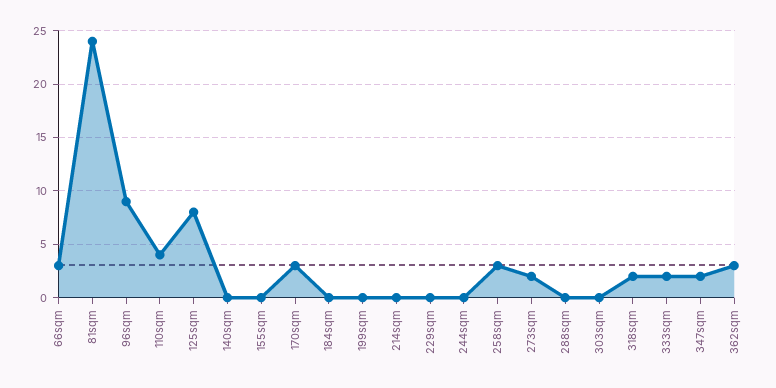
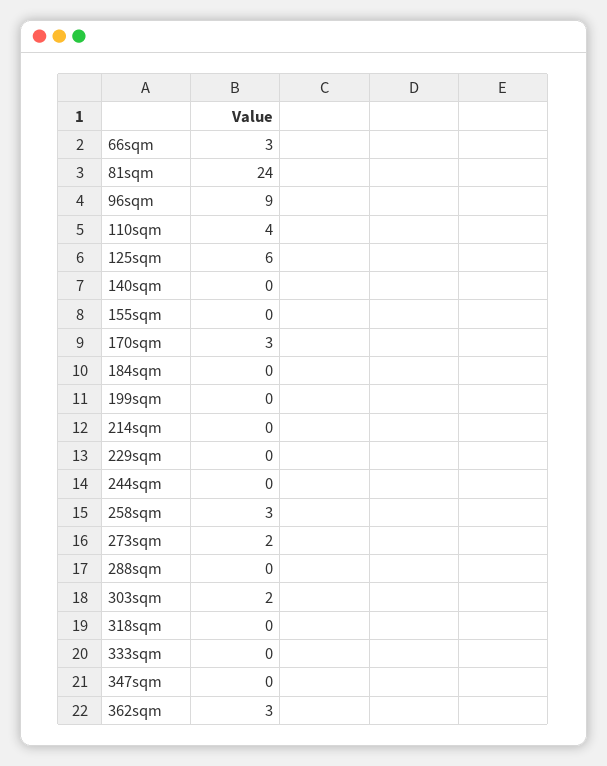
  {
    "66sqm": 3,
    "81sqm": 24,
    "96sqm": 9,
    "110sqm": 4,
-   "125sqm": 8,
+   "125sqm": 6,
    "140sqm": 0,
    "155sqm": 0,
    "170sqm": 3,
    "184sqm": 0,
    "199sqm": 0,
    "214sqm": 0,
    "229sqm": 0,
    "244sqm": 0,
    "258sqm": 3,
    "273sqm": 2,
    "288sqm": 0,
-   "303sqm": 0,
+   "303sqm": 2,
-   "318sqm": 2,
+   "318sqm": 0,
-   "333sqm": 2,
+   "333sqm": 0,
-   "347sqm": 2,
+   "347sqm": 0,
    "362sqm": 3
  }

